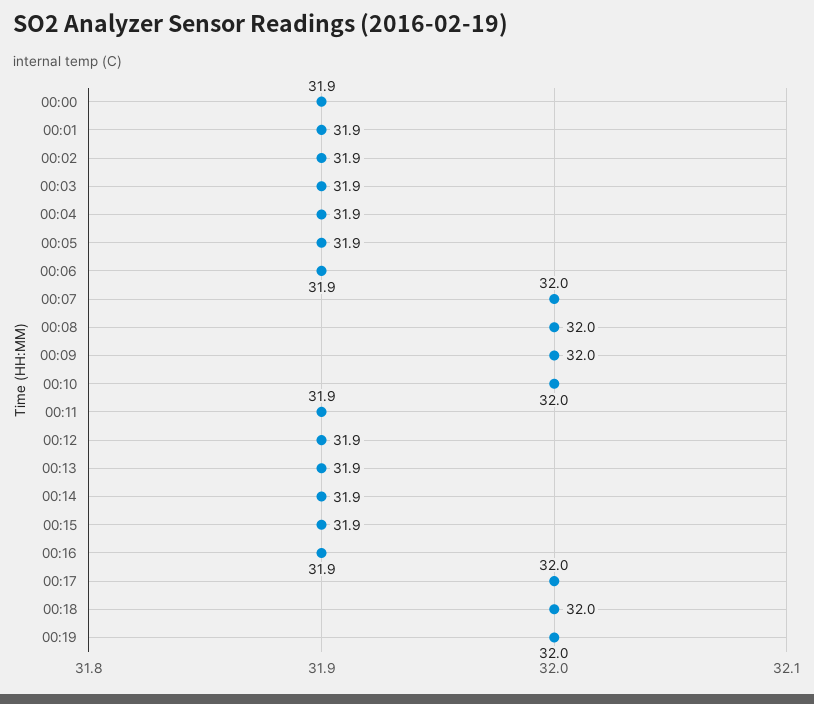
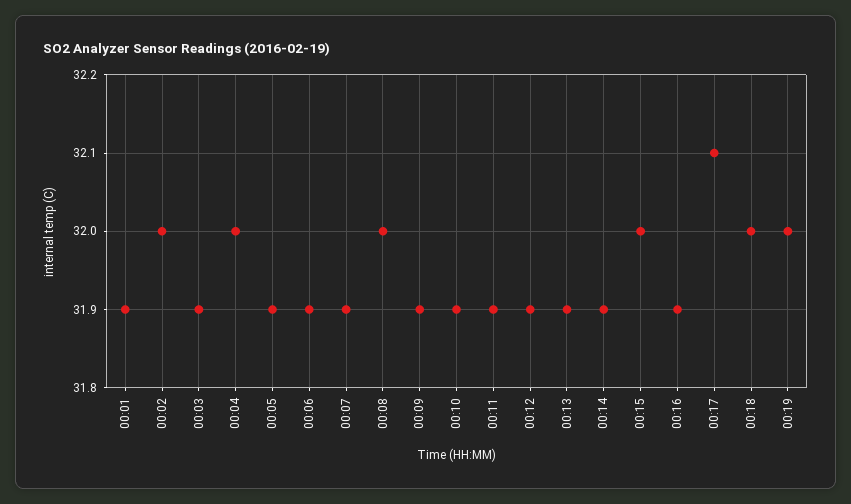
  {
-   "00:00": 31.9,
    "00:01": 31.9,
-   "00:02": 31.9,
+   "00:02": 32,
    "00:03": 31.9,
-   "00:04": 31.9,
+   "00:04": 32,
    "00:05": 31.9,
    "00:06": 31.9,
-   "00:07": 32,
+   "00:07": 31.9,
    "00:08": 32,
-   "00:09": 32,
+   "00:09": 31.9,
-   "00:10": 32,
+   "00:10": 31.9,
    "00:11": 31.9,
    "00:12": 31.9,
    "00:13": 31.9,
    "00:14": 31.9,
-   "00:15": 31.9,
+   "00:15": 32,
    "00:16": 31.9,
-   "00:17": 32,
+   "00:17": 32.1,
    "00:18": 32,
    "00:19": 32
  }

